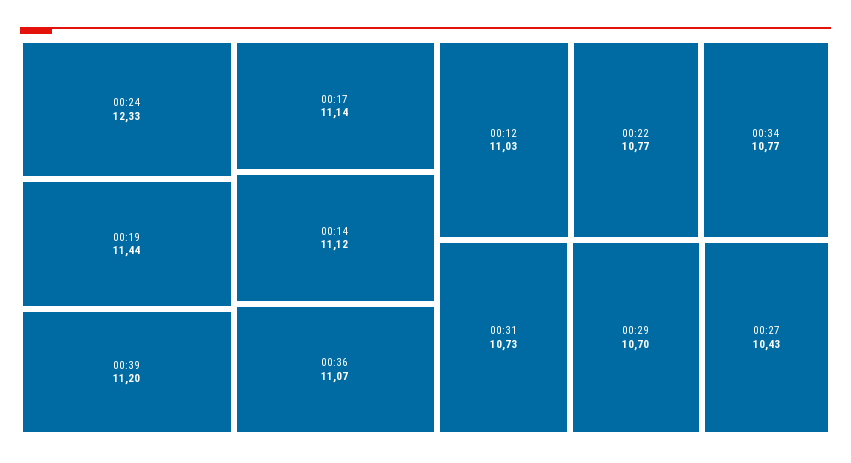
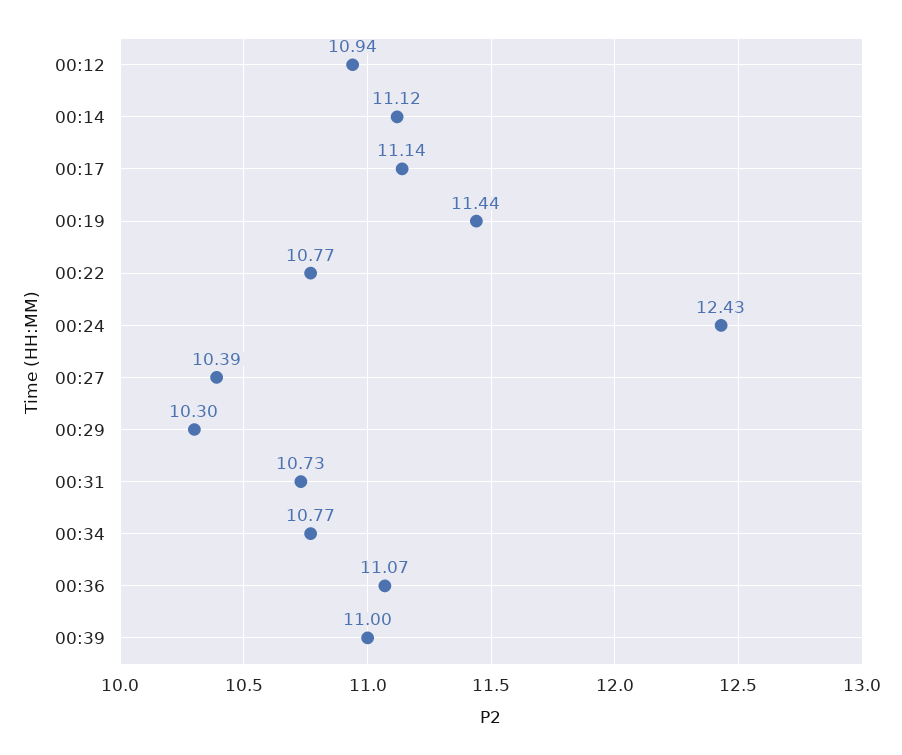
  {
-   "00:24": 12.33,
+   "00:24": 12.43,
    "00:19": 11.44,
-   "00:39": 11.2,
+   "00:39": 11,
    "00:17": 11.14,
    "00:14": 11.12,
    "00:36": 11.07,
-   "00:12": 11.03,
+   "00:12": 10.94,
    "00:22": 10.77,
    "00:34": 10.77,
    "00:31": 10.73,
-   "00:29": 10.7,
+   "00:29": 10.3,
-   "00:27": 10.43
+   "00:27": 10.39
  }

